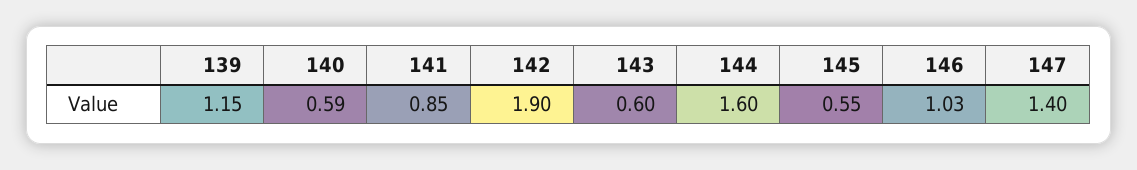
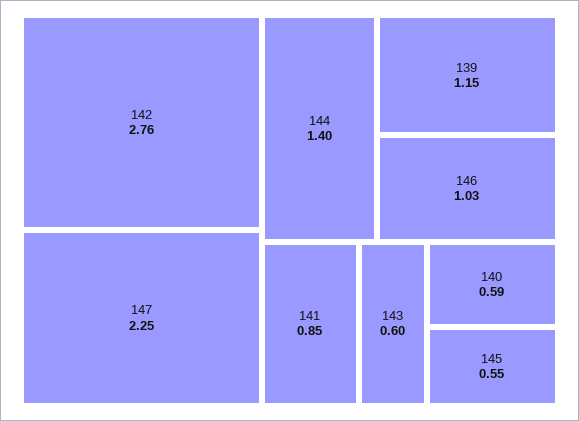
  {
    "139": 1.15,
    "140": 0.59,
    "141": 0.85,
-   "142": 1.9,
+   "142": 2.76,
    "143": 0.6,
-   "144": 1.6,
+   "144": 1.4,
    "145": 0.55,
    "146": 1.03,
-   "147": 1.4
+   "147": 2.25
  }

